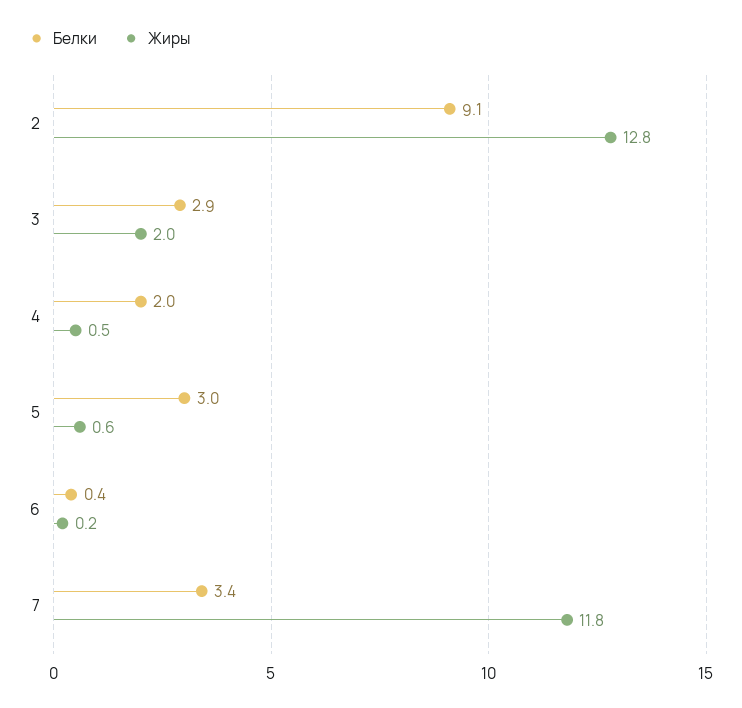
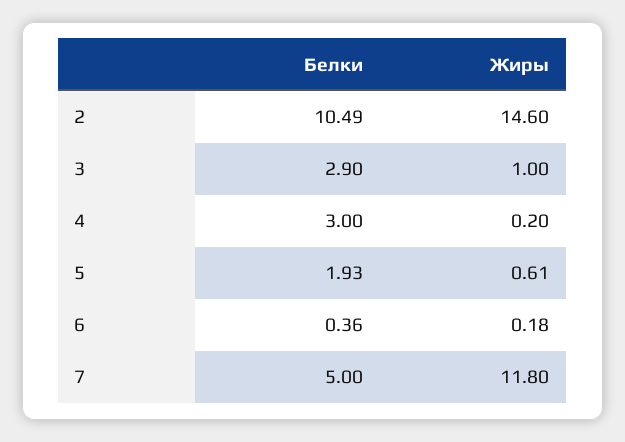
  {
    "Белки": {
-     "2": 9.1,
+     "2": 10.49,
      "3": 2.9,
-     "4": 2,
+     "4": 3,
-     "5": 3,
+     "5": 1.93,
      "6": 0.36,
-     "7": 3.4
+     "7": 5
    },
    "Жиры": {
-     "2": 12.8,
+     "2": 14.6,
-     "3": 2,
+     "3": 1,
-     "4": 0.5,
+     "4": 0.2,
      "5": 0.61,
      "6": 0.18,
      "7": 11.8
    }
  }

